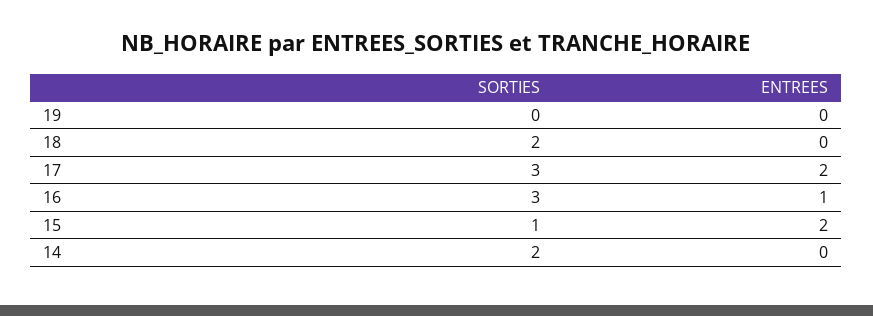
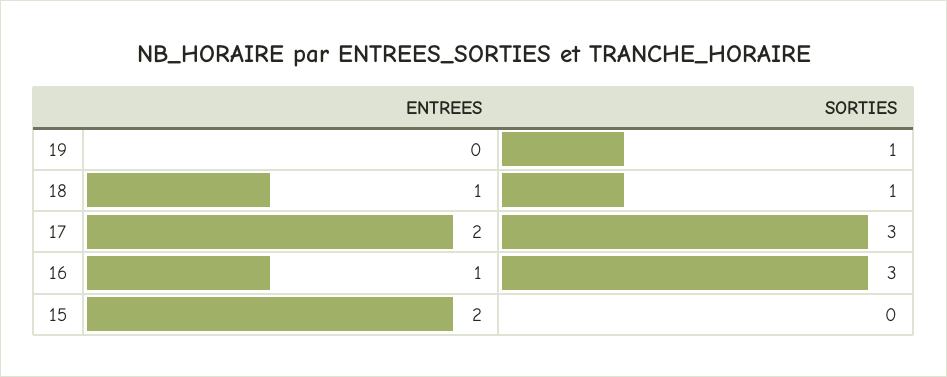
  {
    "SORTIES": {
-     "19": 0,
+     "19": 1,
-     "18": 2,
+     "18": 1,
      "17": 3,
      "16": 3,
-     "15": 1,
+     "15": 0
-     "14": 2
    },
    "ENTREES": {
      "19": 0,
-     "18": 0,
+     "18": 1,
      "17": 2,
      "16": 1,
-     "15": 2,
+     "15": 2
-     "14": 0
    }
  }

